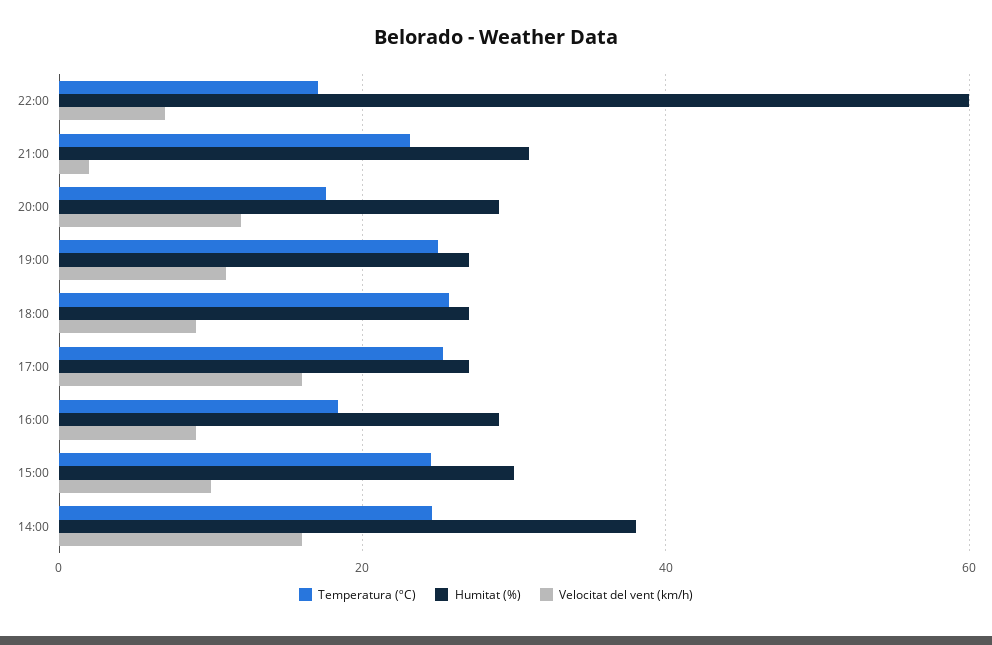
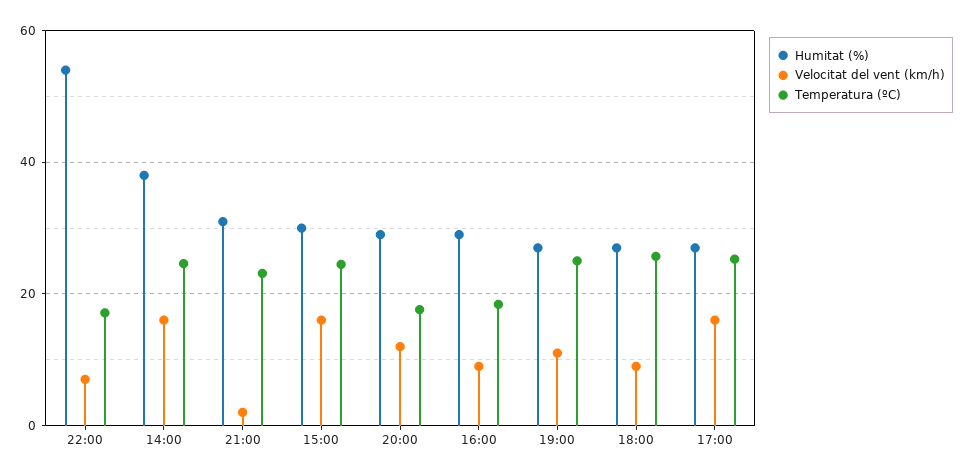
  {
    "Temperatura (ºC)": {
      "22:00": 18,
      "21:00": 24,
      "20:00": 18,
      "19:00": 26,
      "18:00": 26,
      "17:00": 26,
      "16:00": 18,
      "15:00": 24,
      "14:00": 24
    },
    "Humitat (%)": {
-     "22:00": 60,
+     "22:00": 54,
      "21:00": 32,
      "20:00": 30,
      "19:00": 28,
      "18:00": 28,
      "17:00": 28,
      "16:00": 30,
      "15:00": 30,
      "14:00": 38
    },
    "Velocitat del vent (km/h)": {
      "22:00": 8,
      "21:00": 2,
      "20:00": 12,
      "19:00": 12,
      "18:00": 10,
      "17:00": 16,
      "16:00": 10,
-     "15:00": 10,
+     "15:00": 16,
      "14:00": 16
    }
  }

